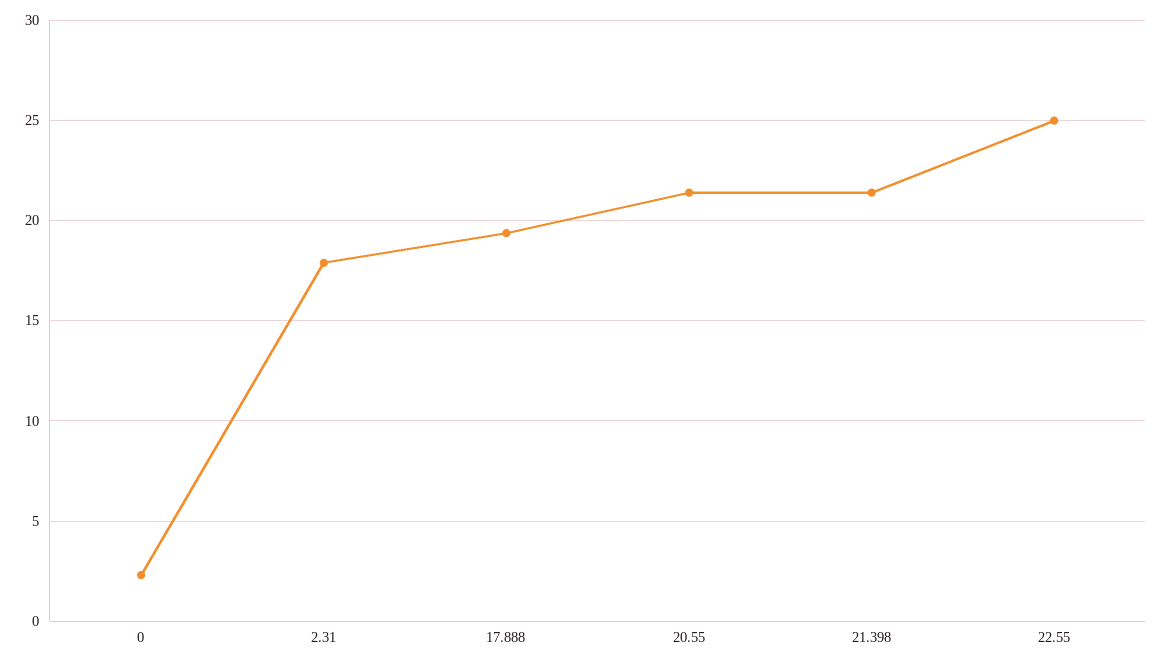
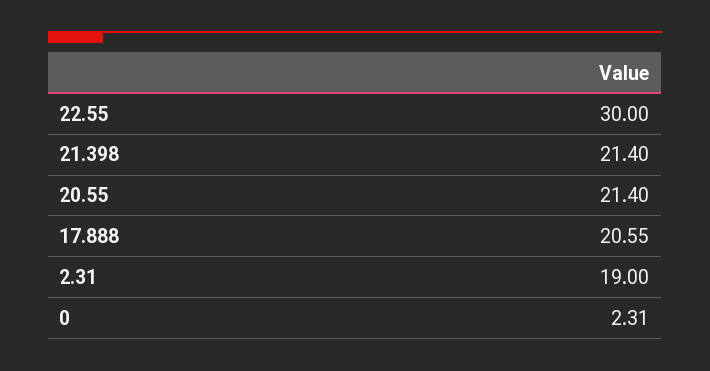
  {
    "0": 2.31,
-   "2.31": 18,
+   "2.31": 19,
-   "17.888": 19.5,
+   "17.888": 20.55,
    "20.55": 21.4,
    "21.398": 21.4,
-   "22.55": 25
+   "22.55": 30
  }

